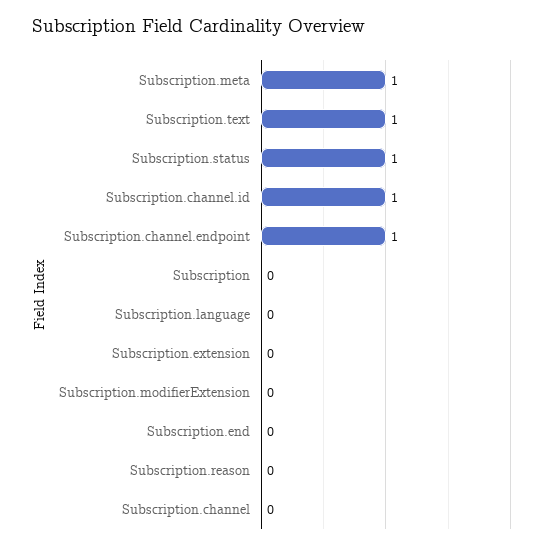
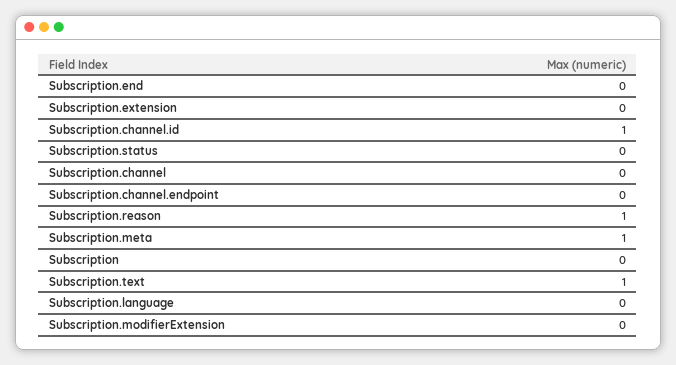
  {
    "Subscription.meta": 1,
    "Subscription.text": 1,
-   "Subscription.status": 1,
+   "Subscription.status": 0,
    "Subscription.channel.id": 1,
-   "Subscription.channel.endpoint": 1,
+   "Subscription.channel.endpoint": 0,
    "Subscription": 0,
    "Subscription.language": 0,
    "Subscription.extension": 0,
    "Subscription.modifierExtension": 0,
    "Subscription.end": 0,
-   "Subscription.reason": 0,
+   "Subscription.reason": 1,
    "Subscription.channel": 0
  }

